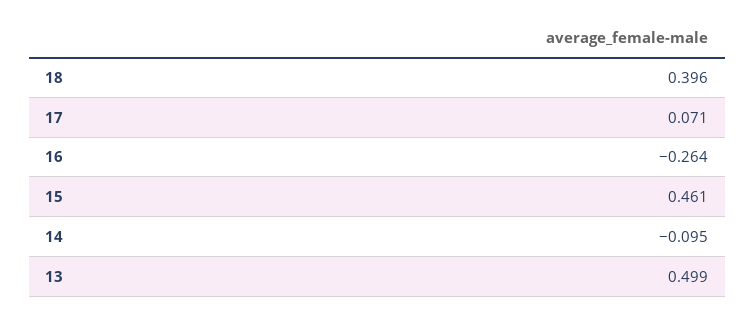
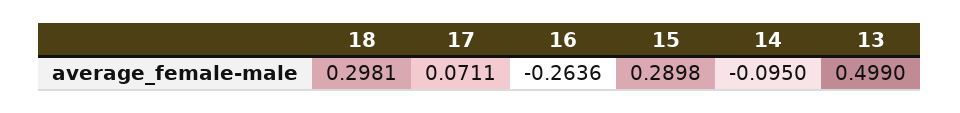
  {
-   "18": 0.396,
+   "18": 0.2981,
    "17": 0.0711,
    "16": -0.2636,
-   "15": 0.461,
+   "15": 0.2898,
    "14": -0.095,
    "13": 0.499
  }

